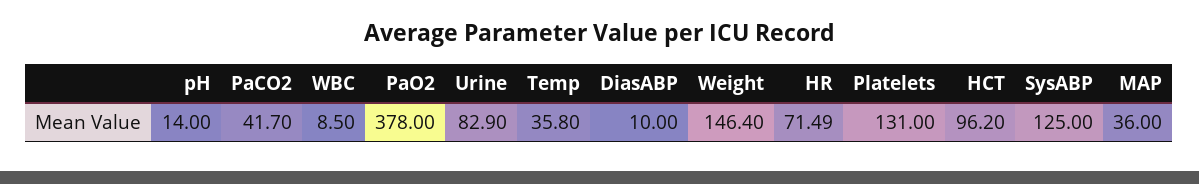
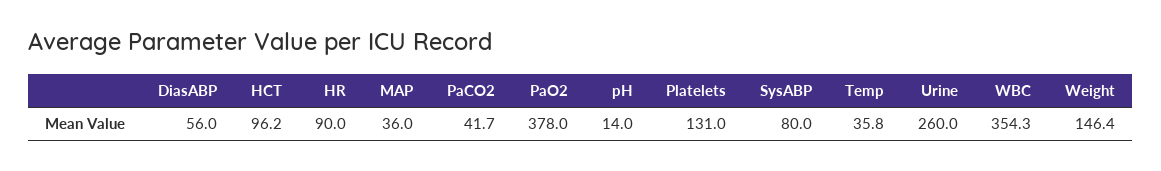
  {
    "pH": 14,
    "PaCO2": 41.7,
-   "WBC": 8.5,
+   "WBC": 354.3,
    "PaO2": 378,
-   "Urine": 82.9,
+   "Urine": 260,
    "Temp": 35.8,
-   "DiasABP": 10,
+   "DiasABP": 56,
    "Weight": 146.4,
-   "HR": 71.49,
+   "HR": 90,
    "Platelets": 131,
    "HCT": 96.2,
-   "SysABP": 125,
+   "SysABP": 80,
    "MAP": 36
  }

